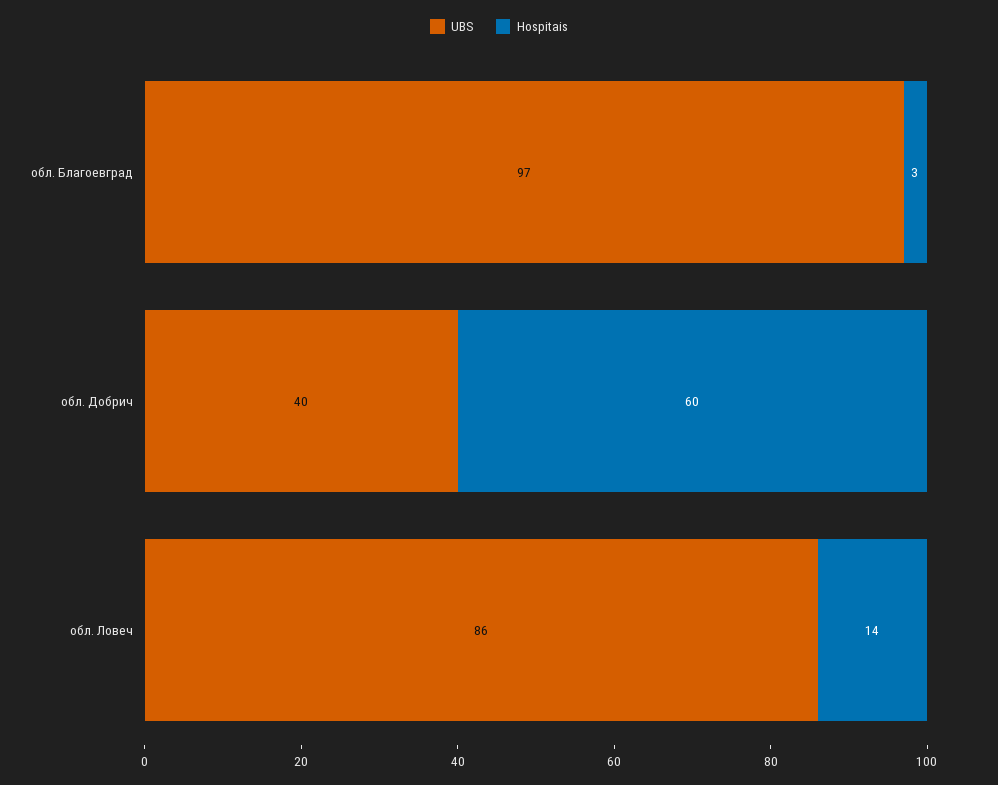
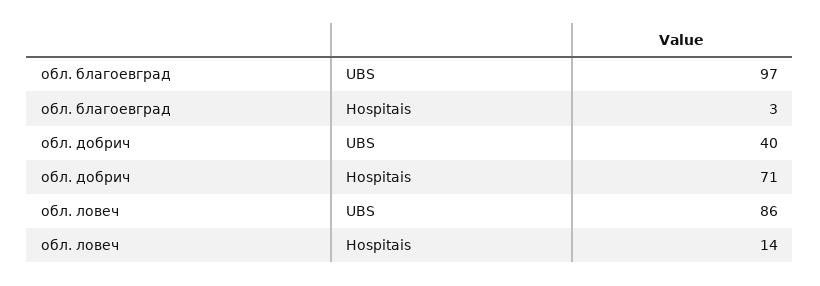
  {
    "UBS": {
      "обл. Благоевград": 97,
      "обл. Добрич": 40,
      "обл. Ловеч": 86
    },
    "Hospitais": {
      "обл. Благоевград": 3,
-     "обл. Добрич": 60,
+     "обл. Добрич": 71,
      "обл. Ловеч": 14
    }
  }

